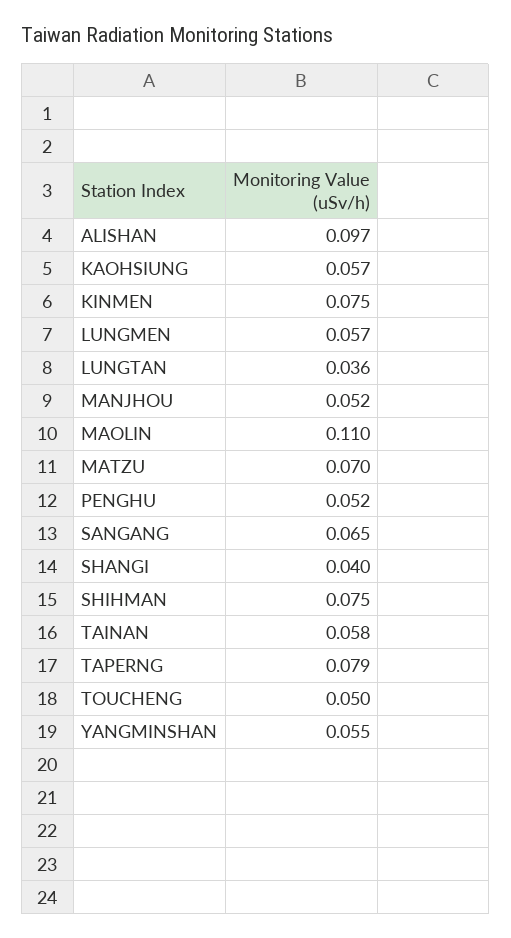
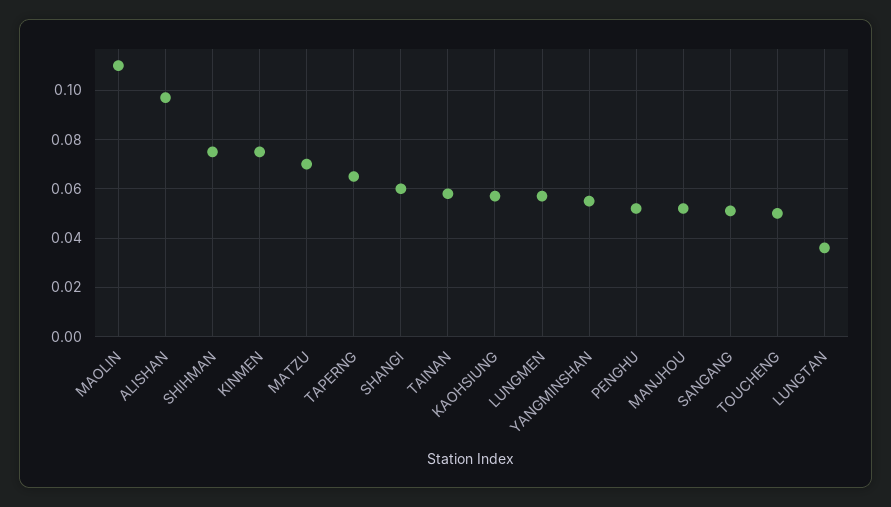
  {
    "ALISHAN": 0.097,
    "KAOHSIUNG": 0.057,
    "KINMEN": 0.075,
    "LUNGMEN": 0.057,
    "LUNGTAN": 0.036,
    "MANJHOU": 0.052,
    "MAOLIN": 0.11,
    "MATZU": 0.07,
    "PENGHU": 0.052,
-   "SANGANG": 0.065,
+   "SANGANG": 0.05,
-   "SHANGI": 0.04,
+   "SHANGI": 0.06,
    "SHIHMAN": 0.075,
    "TAINAN": 0.058,
-   "TAPERNG": 0.079,
+   "TAPERNG": 0.065,
    "TOUCHENG": 0.05,
    "YANGMINSHAN": 0.055
  }

